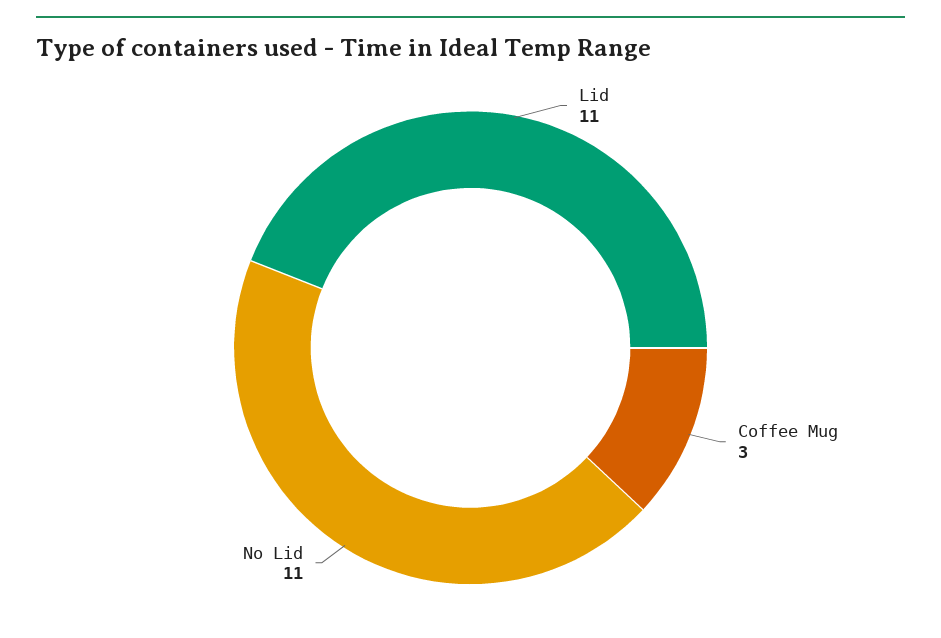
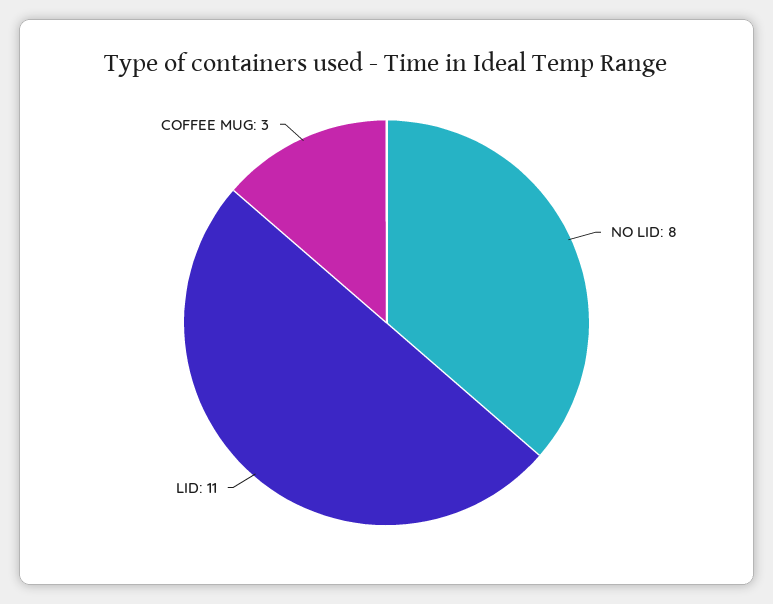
  {
    "Lid": 11,
    "Coffee Mug": 3,
-   "No Lid": 11
+   "No Lid": 8
  }

